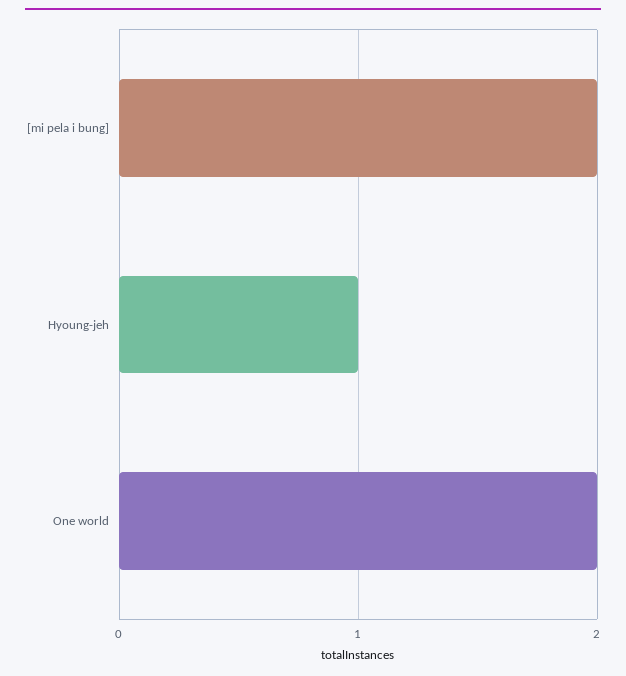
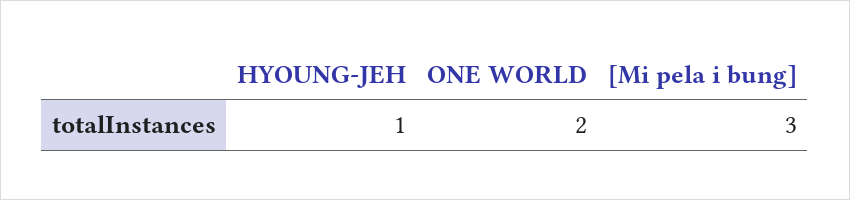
  {
-   "[mi pela i bung]": 2,
+   "[mi pela i bung]": 3,
    "Hyoung-jeh": 1,
    "One world": 2
  }

